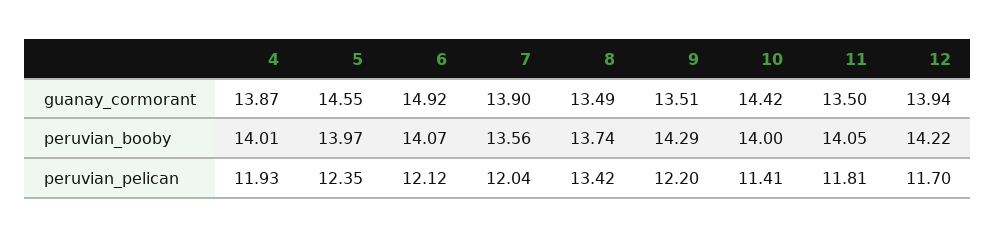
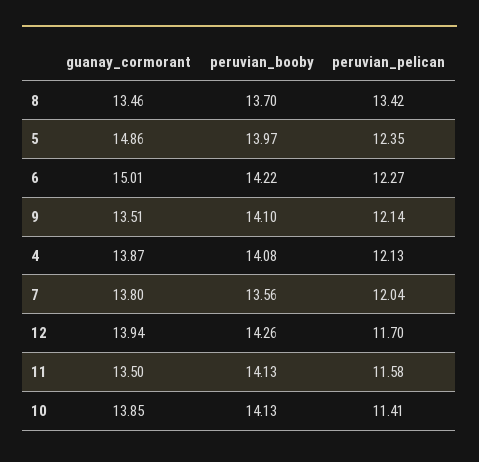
  {
    "4": {
      "guanay_cormorant": 13.87,
-     "peruvian_booby": 14.01,
+     "peruvian_booby": 14.08,
-     "peruvian_pelican": 11.93
+     "peruvian_pelican": 12.13
    },
    "5": {
-     "guanay_cormorant": 14.55,
+     "guanay_cormorant": 14.86,
      "peruvian_booby": 13.97,
      "peruvian_pelican": 12.35
    },
    "6": {
-     "guanay_cormorant": 14.92,
+     "guanay_cormorant": 15.01,
-     "peruvian_booby": 14.07,
+     "peruvian_booby": 14.22,
-     "peruvian_pelican": 12.12
+     "peruvian_pelican": 12.27
    },
    "7": {
-     "guanay_cormorant": 13.9,
+     "guanay_cormorant": 13.8,
      "peruvian_booby": 13.56,
      "peruvian_pelican": 12.04
    },
    "8": {
-     "guanay_cormorant": 13.49,
+     "guanay_cormorant": 13.46,
-     "peruvian_booby": 13.74,
+     "peruvian_booby": 13.7,
      "peruvian_pelican": 13.42
    },
    "9": {
      "guanay_cormorant": 13.51,
-     "peruvian_booby": 14.29,
+     "peruvian_booby": 14.1,
-     "peruvian_pelican": 12.2
+     "peruvian_pelican": 12.14
    },
    "10": {
-     "guanay_cormorant": 14.42,
+     "guanay_cormorant": 13.85,
-     "peruvian_booby": 14,
+     "peruvian_booby": 14.13,
      "peruvian_pelican": 11.41
    },
    "11": {
      "guanay_cormorant": 13.5,
-     "peruvian_booby": 14.05,
+     "peruvian_booby": 14.13,
-     "peruvian_pelican": 11.81
+     "peruvian_pelican": 11.58
    },
    "12": {
      "guanay_cormorant": 13.94,
-     "peruvian_booby": 14.22,
+     "peruvian_booby": 14.26,
      "peruvian_pelican": 11.7
    }
  }

